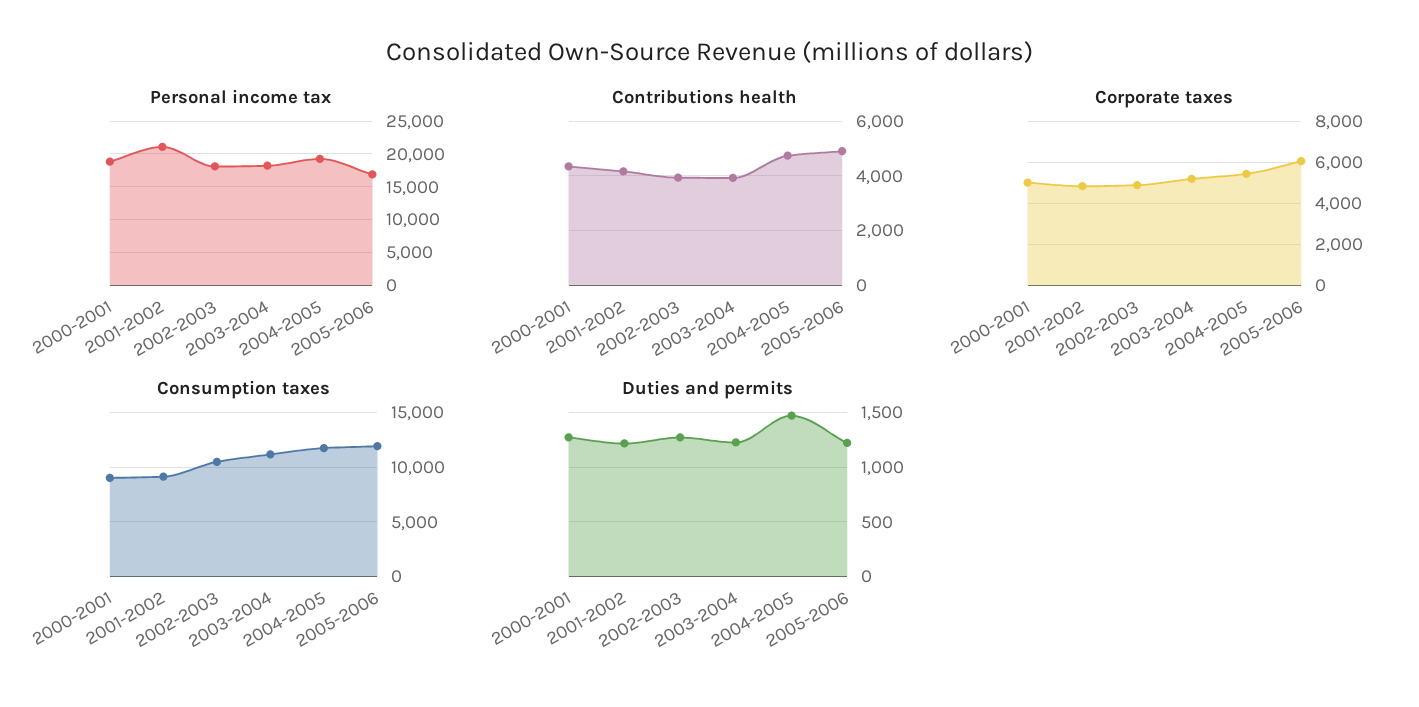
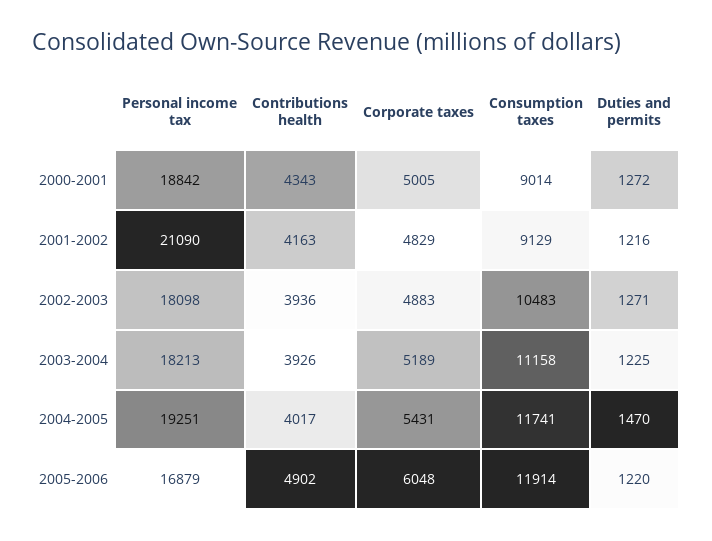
  {
    "Personal income tax": {
      "2000-2001": 18842,
      "2001-2002": 21090,
      "2002-2003": 18098,
      "2003-2004": 18213,
      "2004-2005": 19251,
      "2005-2006": 16879
    },
    "Contributions health": {
      "2000-2001": 4343,
      "2001-2002": 4163,
      "2002-2003": 3936,
      "2003-2004": 3926,
-     "2004-2005": 4750,
+     "2004-2005": 4017,
      "2005-2006": 4902
    },
    "Corporate taxes": {
      "2000-2001": 5005,
      "2001-2002": 4829,
      "2002-2003": 4883,
      "2003-2004": 5189,
      "2004-2005": 5431,
      "2005-2006": 6048
    },
    "Consumption taxes": {
      "2000-2001": 9014,
      "2001-2002": 9129,
      "2002-2003": 10483,
      "2003-2004": 11158,
      "2004-2005": 11741,
      "2005-2006": 11914
    },
    "Duties and permits": {
      "2000-2001": 1272,
      "2001-2002": 1216,
      "2002-2003": 1271,
      "2003-2004": 1225,
      "2004-2005": 1470,
      "2005-2006": 1220
    }
  }

